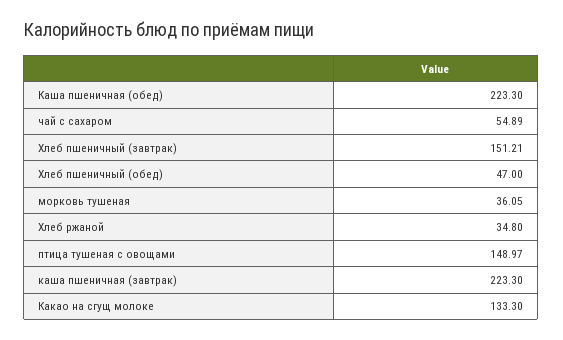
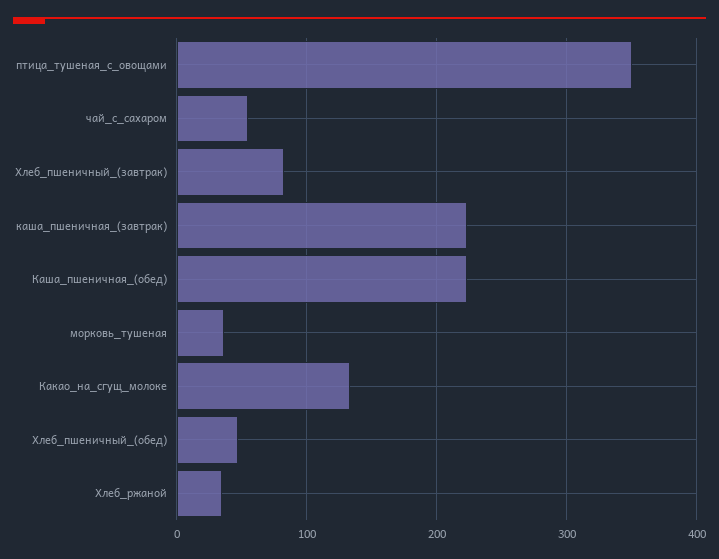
  {
    "Каша пшеничная (обед)": 223.3,
    "чай с сахаром": 54.89,
-   "Хлеб пшеничный (завтрак)": 151.21,
+   "Хлеб пшеничный (завтрак)": 80,
    "Хлеб пшеничный (обед)": 47,
    "морковь тушеная": 36.05,
    "Хлеб ржаной": 34.8,
-   "птица тушеная с овощами": 148.97,
+   "птица тушеная с овощами": 350,
    "каша пшеничная (завтрак)": 223.3,
    "Какао на сгущ молоке": 133.3
  }

